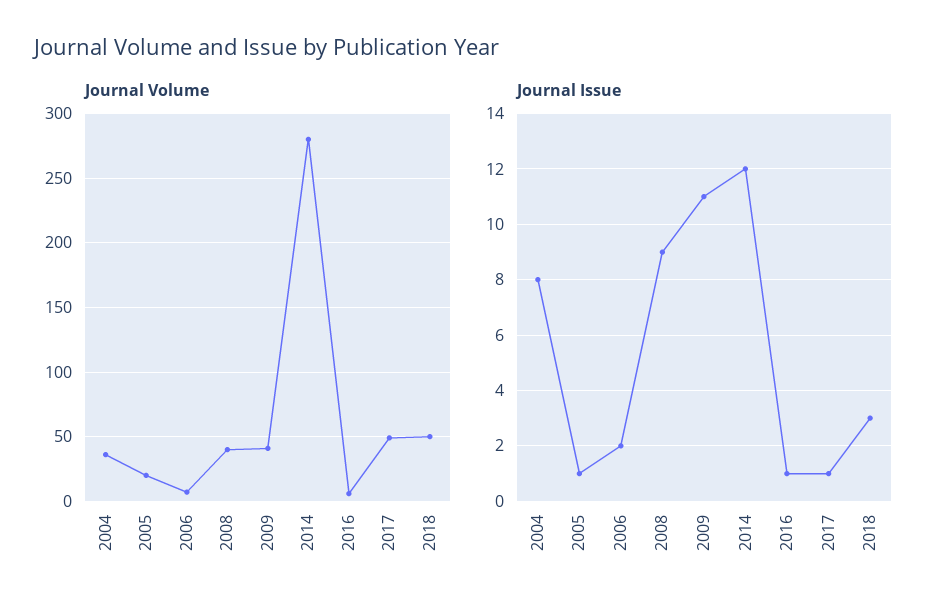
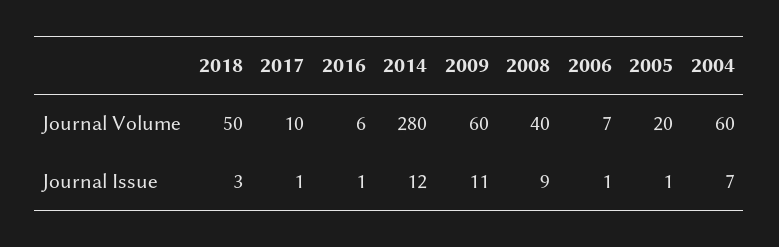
  {
    "Journal Volume": {
-     "2004": 35,
+     "2004": 60,
      "2005": 20,
      "2006": 7,
      "2008": 40,
-     "2009": 40,
+     "2009": 60,
      "2014": 280,
      "2016": 6,
-     "2017": 50,
+     "2017": 10,
      "2018": 50
    },
    "Journal Issue": {
-     "2004": 8,
+     "2004": 7,
      "2005": 1,
-     "2006": 2,
+     "2006": 1,
      "2008": 9,
      "2009": 11,
      "2014": 12,
      "2016": 1,
      "2017": 1,
      "2018": 3
    }
  }

